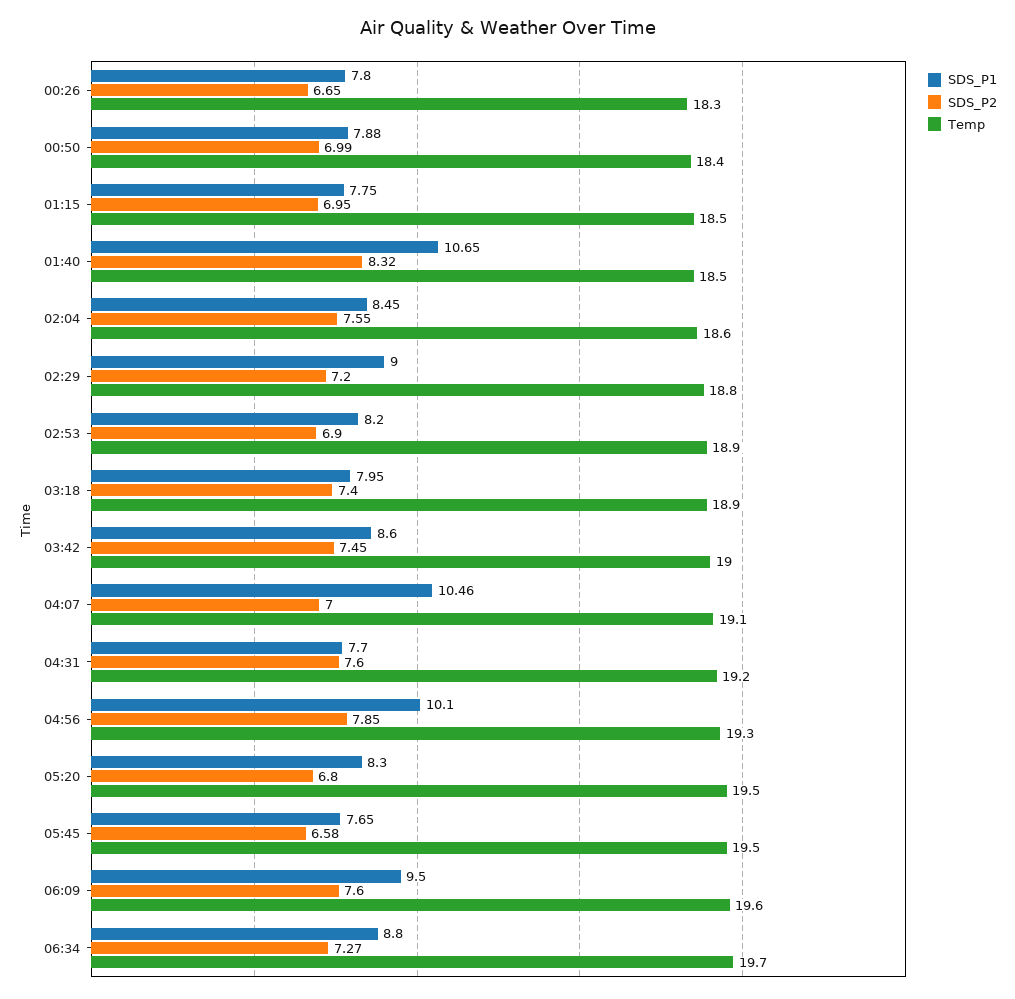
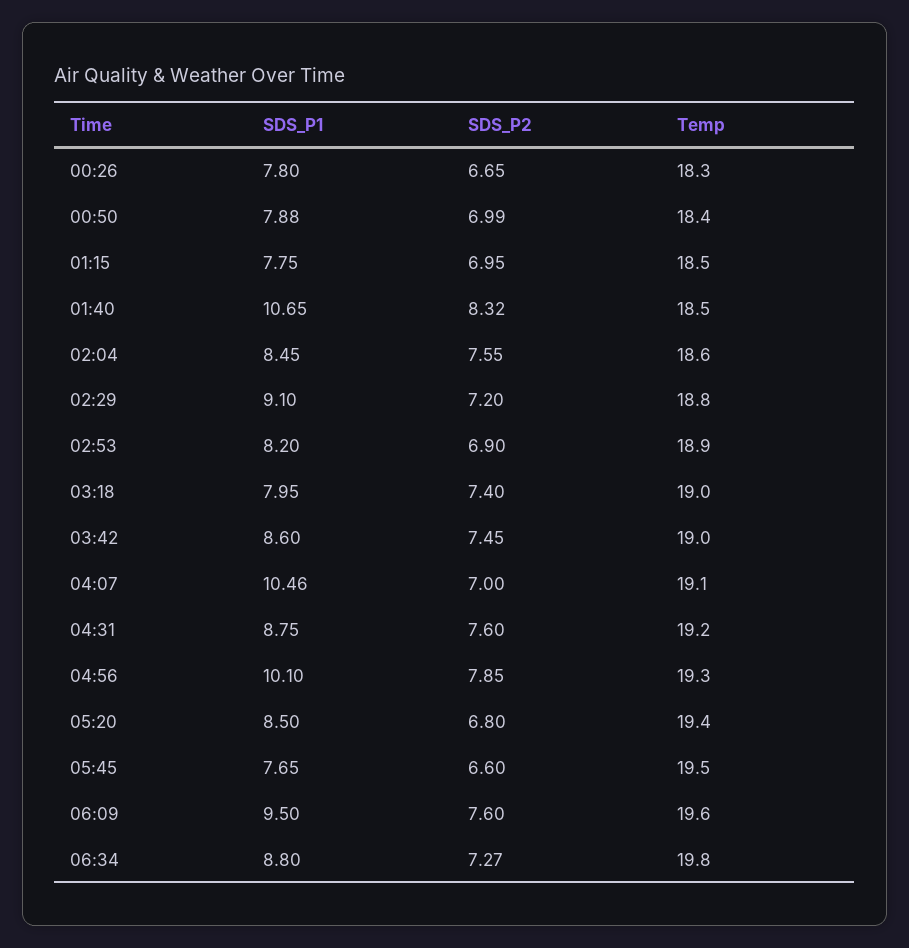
  {
    "SDS_P1": {
      "00:26": 7.8,
      "00:50": 7.88,
      "01:15": 7.75,
      "01:40": 10.65,
      "02:04": 8.45,
-     "02:29": 9,
+     "02:29": 9.1,
      "02:53": 8.2,
      "03:18": 7.95,
      "03:42": 8.6,
      "04:07": 10.46,
-     "04:31": 7.7,
+     "04:31": 8.75,
      "04:56": 10.1,
-     "05:20": 8.3,
+     "05:20": 8.5,
      "05:45": 7.65,
      "06:09": 9.5,
      "06:34": 8.8
    },
    "SDS_P2": {
      "00:26": 6.65,
      "00:50": 6.99,
      "01:15": 6.95,
      "01:40": 8.32,
      "02:04": 7.55,
      "02:29": 7.2,
      "02:53": 6.9,
      "03:18": 7.4,
      "03:42": 7.45,
      "04:07": 7,
      "04:31": 7.6,
      "04:56": 7.85,
      "05:20": 6.8,
-     "05:45": 6.58,
+     "05:45": 6.6,
      "06:09": 7.6,
      "06:34": 7.27
    },
    "Temp": {
      "00:26": 18.3,
      "00:50": 18.4,
      "01:15": 18.5,
      "01:40": 18.5,
      "02:04": 18.6,
      "02:29": 18.8,
      "02:53": 18.9,
-     "03:18": 18.9,
+     "03:18": 19,
      "03:42": 19,
      "04:07": 19.1,
      "04:31": 19.2,
      "04:56": 19.3,
-     "05:20": 19.5,
+     "05:20": 19.4,
      "05:45": 19.5,
      "06:09": 19.6,
-     "06:34": 19.7
+     "06:34": 19.8
    }
  }

